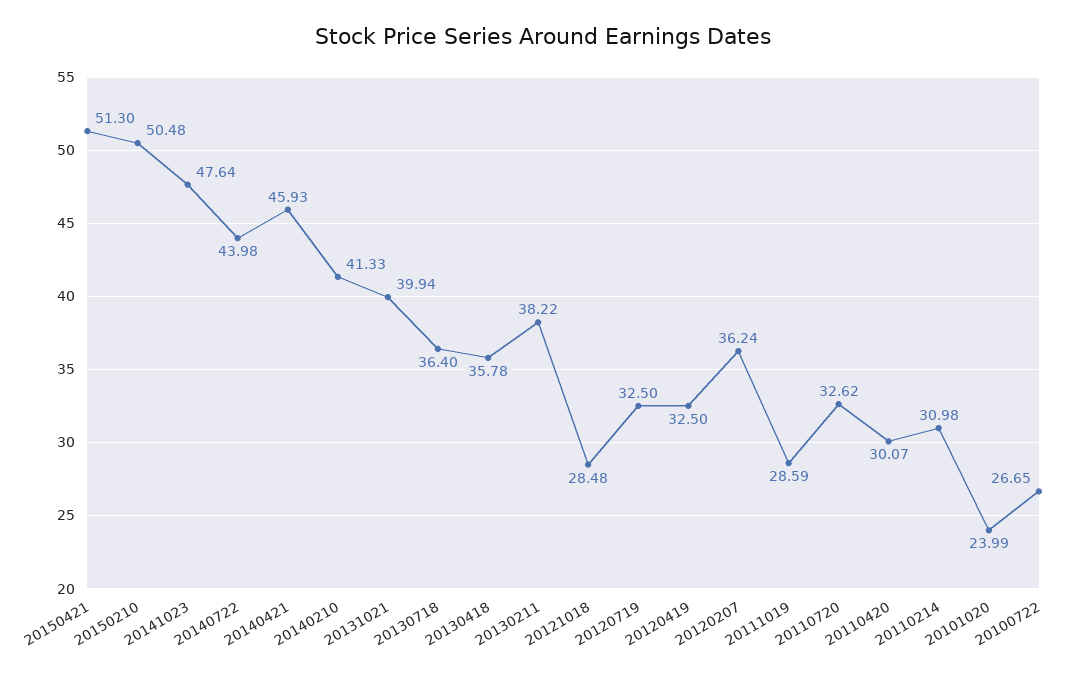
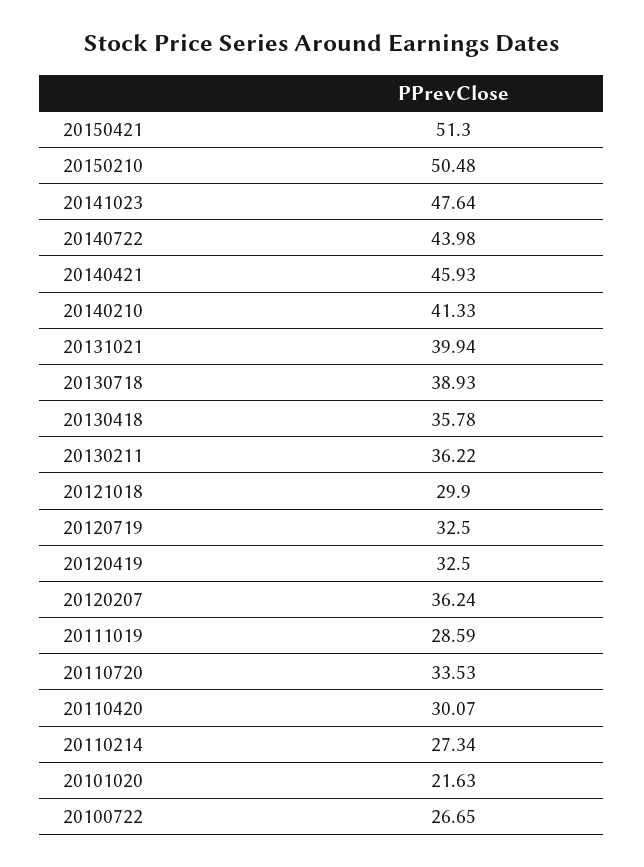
  {
    "20150421": 51.3,
    "20150210": 50.48,
    "20141023": 47.64,
    "20140722": 43.98,
    "20140421": 45.93,
    "20140210": 41.33,
    "20131021": 39.94,
-   "20130718": 36.4,
+   "20130718": 38.93,
    "20130418": 35.78,
-   "20130211": 38.22,
+   "20130211": 36.22,
-   "20121018": 28.48,
+   "20121018": 29.9,
    "20120719": 32.5,
    "20120419": 32.5,
    "20120207": 36.24,
    "20111019": 28.59,
-   "20110720": 32.62,
+   "20110720": 33.53,
    "20110420": 30.07,
-   "20110214": 30.98,
+   "20110214": 27.34,
-   "20101020": 23.99,
+   "20101020": 21.63,
    "20100722": 26.65
  }

